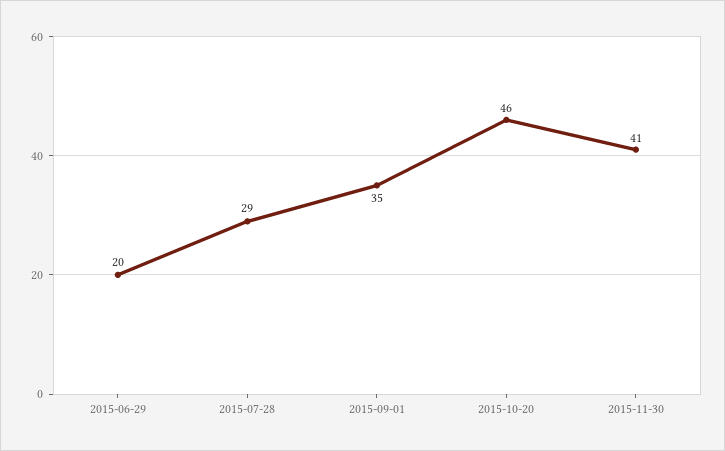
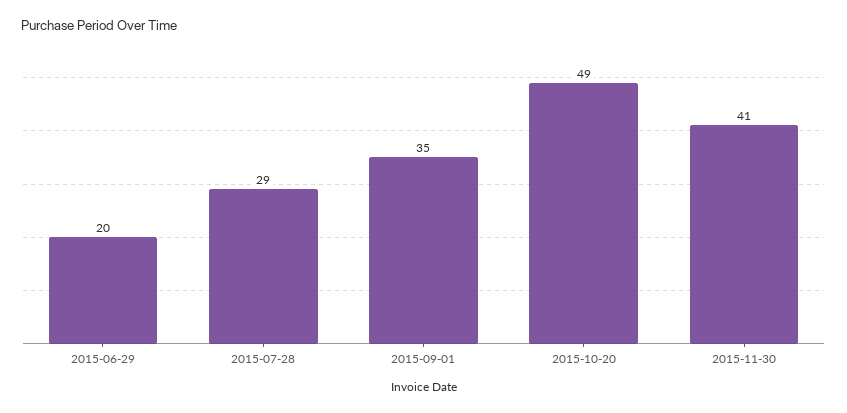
  {
    "2015-06-29": 20,
    "2015-07-28": 29,
    "2015-09-01": 35,
-   "2015-10-20": 46,
+   "2015-10-20": 49,
    "2015-11-30": 41
  }

